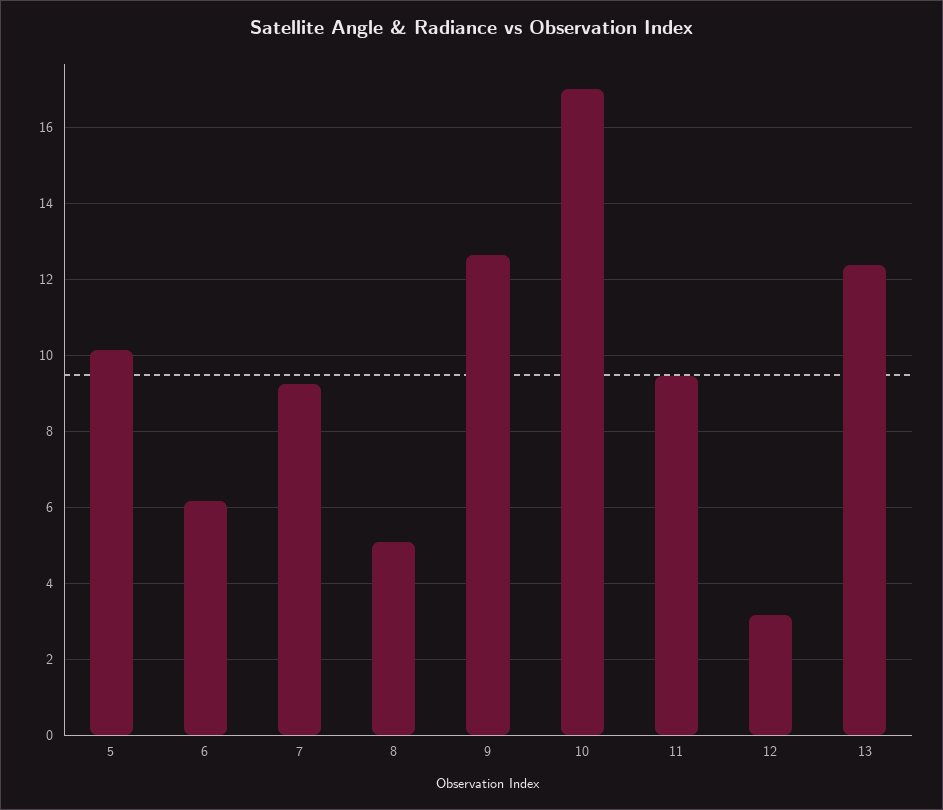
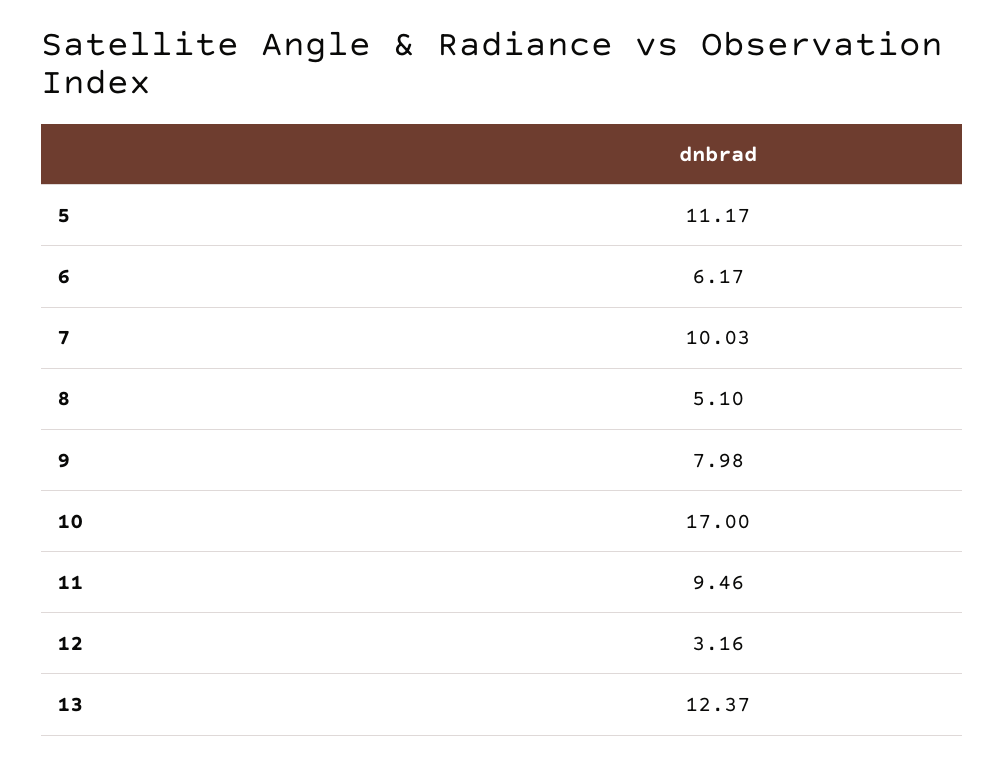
  {
-   "5": 10.2,
+   "5": 11.17,
    "6": 6.17,
-   "7": 9.2,
+   "7": 10.03,
    "8": 5.1,
-   "9": 12.6,
+   "9": 7.98,
    "10": 17,
    "11": 9.46,
    "12": 3.16,
    "13": 12.37
  }

